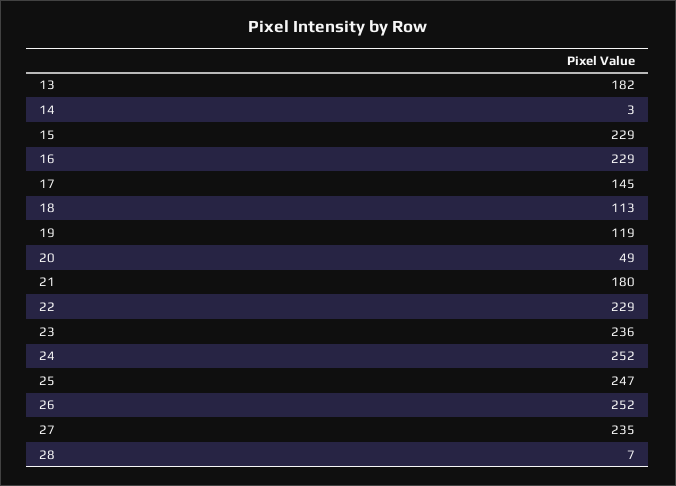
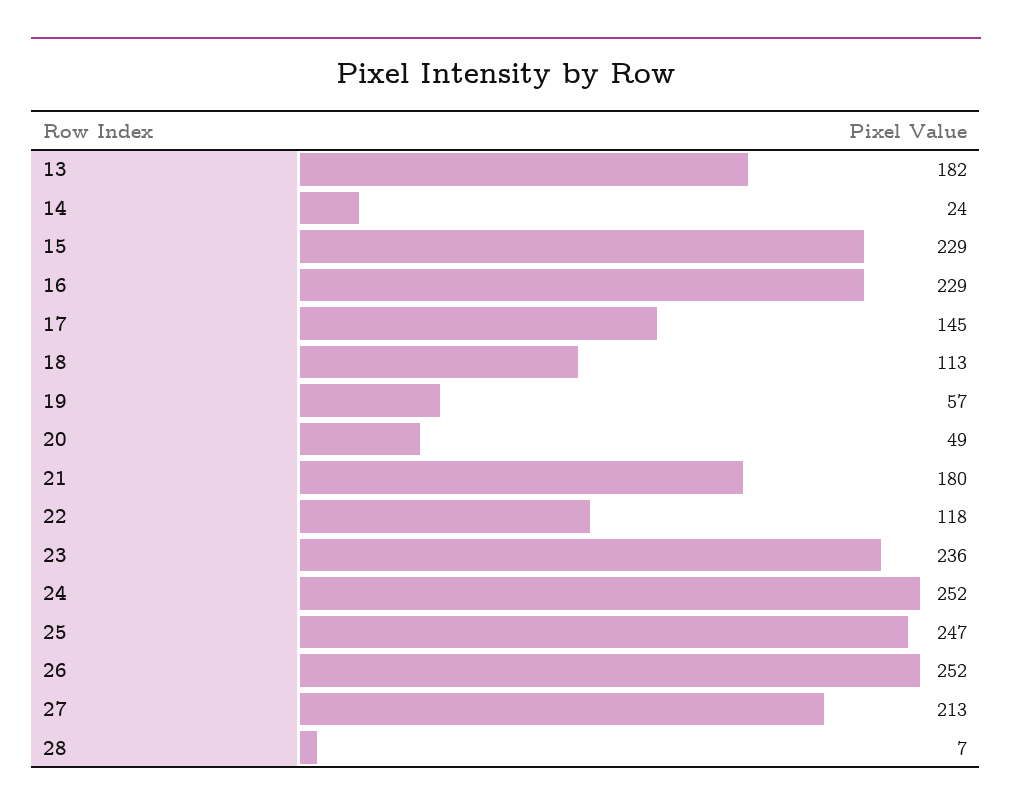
  {
    "13": 182,
-   "14": 3,
+   "14": 24,
    "15": 229,
    "16": 229,
    "17": 145,
    "18": 113,
-   "19": 119,
+   "19": 57,
    "20": 49,
    "21": 180,
-   "22": 229,
+   "22": 118,
    "23": 236,
    "24": 252,
    "25": 247,
    "26": 252,
-   "27": 235,
+   "27": 213,
    "28": 7
  }

